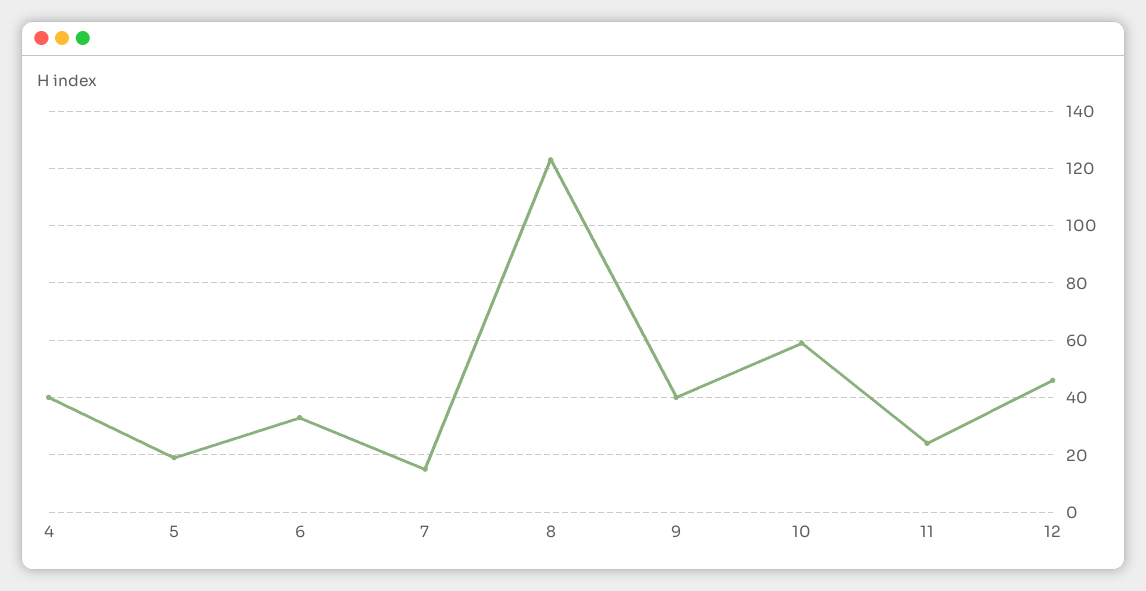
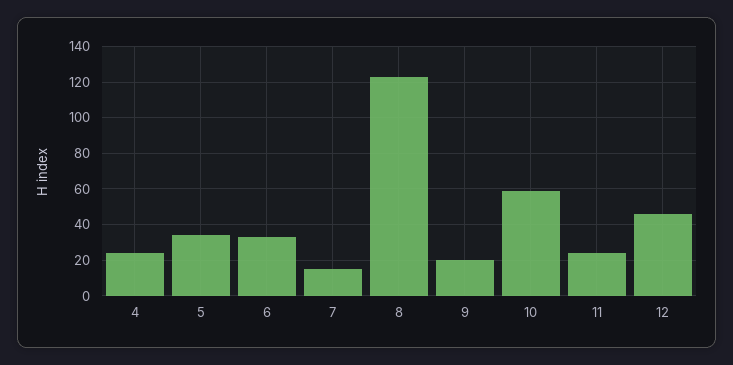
  {
-   "4": 40,
+   "4": 25,
-   "5": 20,
+   "5": 35,
    "6": 35,
    "7": 15,
    "8": 125,
-   "9": 40,
+   "9": 20,
    "10": 60,
    "11": 25,
    "12": 45
  }

